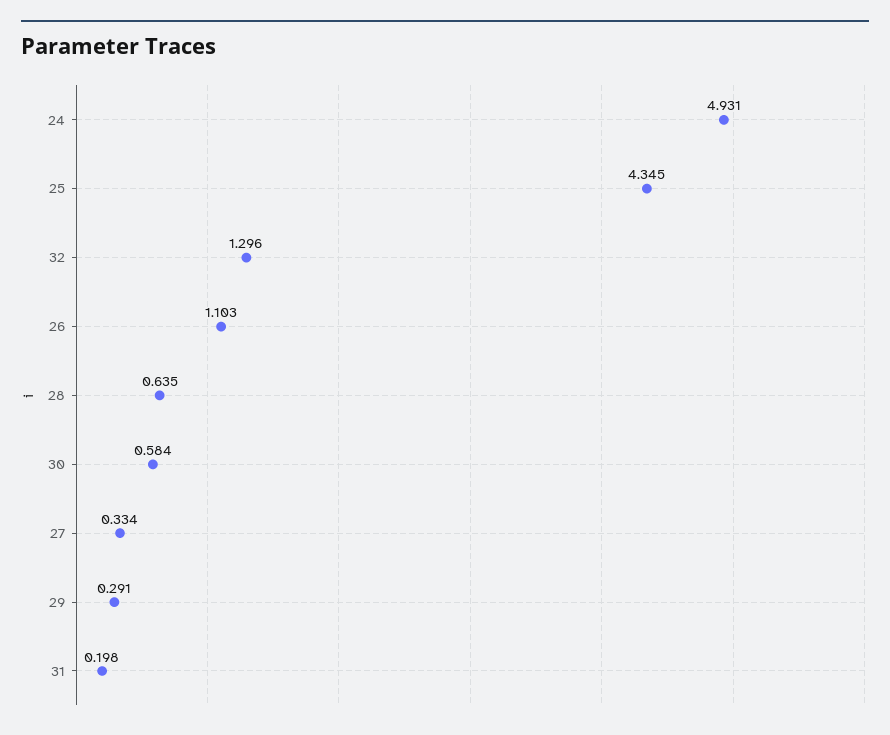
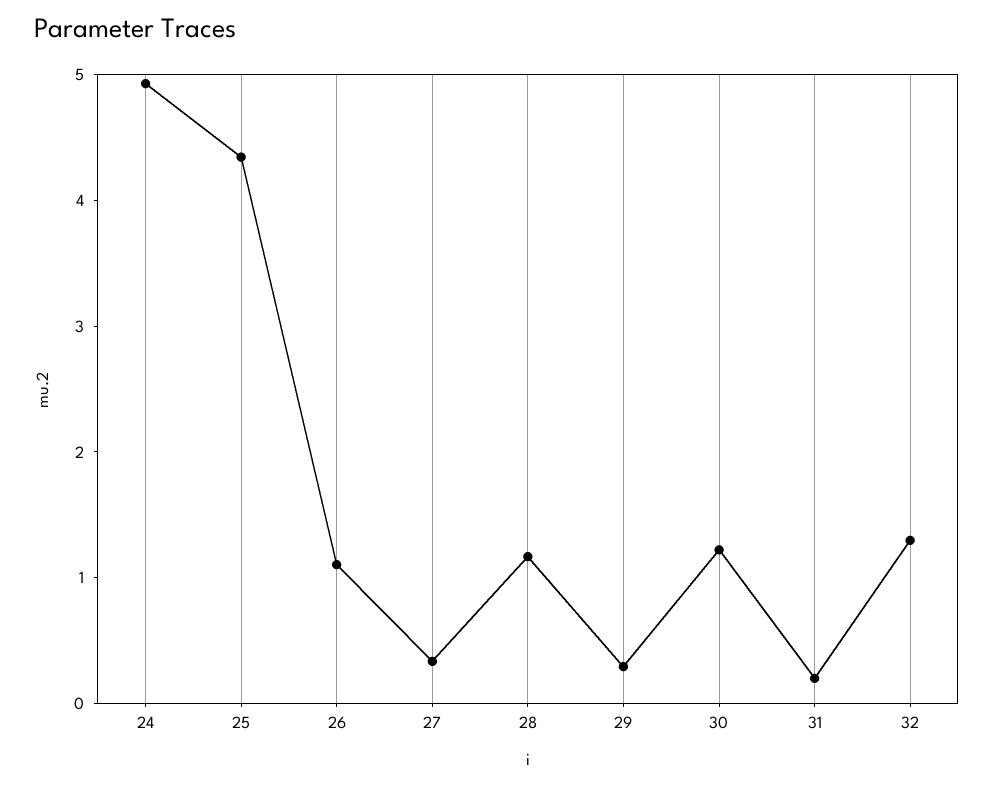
  {
    "24": 4.931,
    "25": 4.345,
    "32": 1.296,
    "26": 1.103,
-   "28": 0.635,
+   "28": 1.2,
-   "30": 0.584,
+   "30": 1.2,
    "27": 0.334,
    "29": 0.291,
    "31": 0.198
  }

